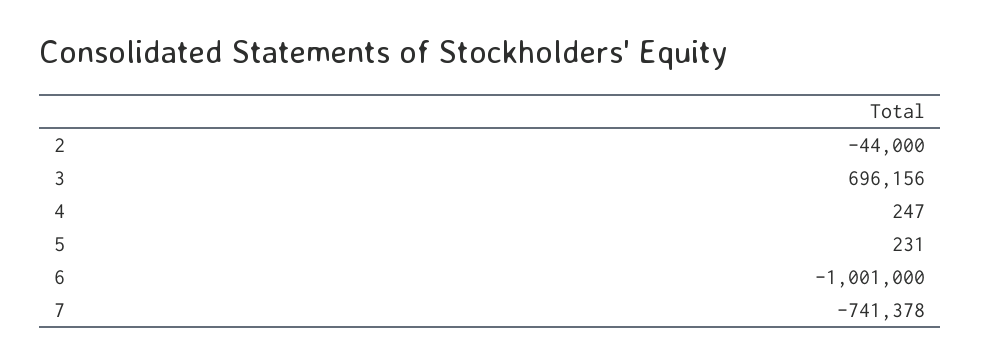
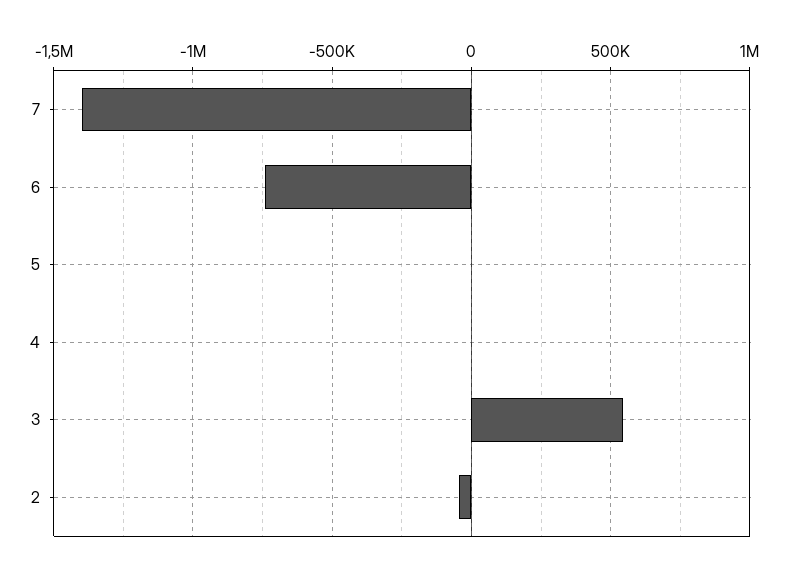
  {
    "2": -44000,
-   "3": 696156,
+   "3": 550000,
    "4": 247,
    "5": 231,
-   "6": -1001000,
+   "6": -750000,
-   "7": -741378
+   "7": -1400000
  }

